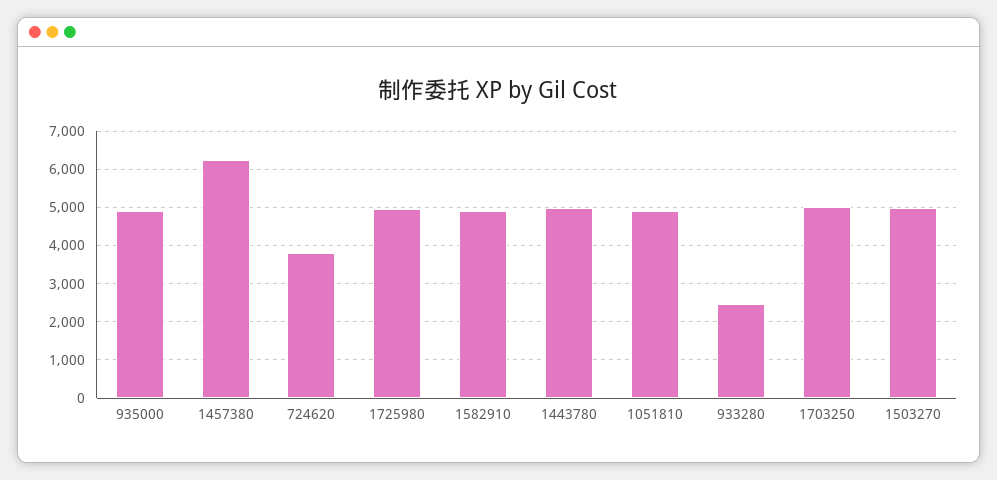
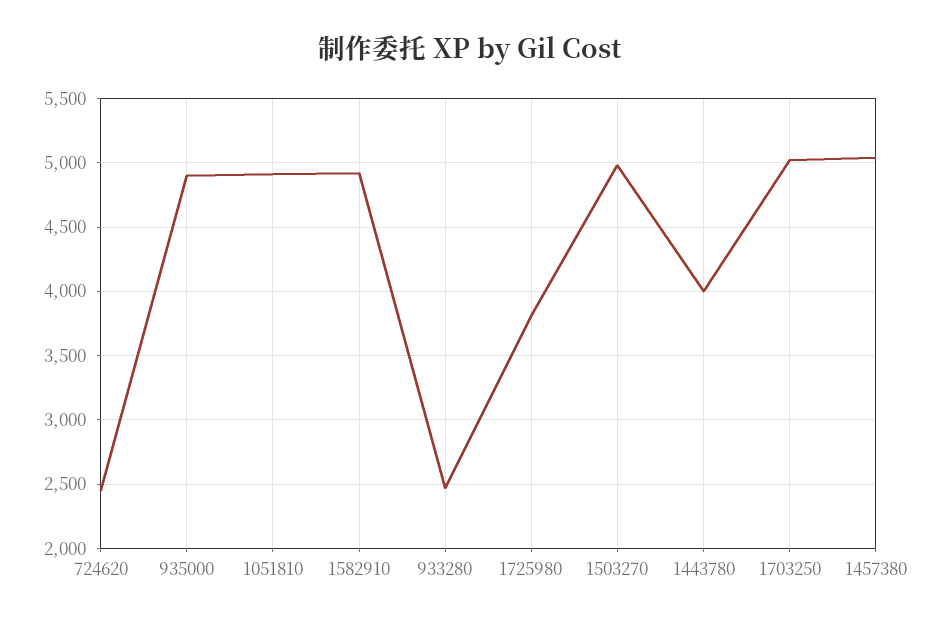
  {
    "935000": 4900,
-   "1457380": 6200,
+   "1457380": 5050,
-   "724620": 3800,
+   "724620": 2450,
-   "1725980": 5000,
+   "1725980": 3800,
    "1582910": 4900,
-   "1443780": 5000,
+   "1443780": 4000,
    "1051810": 4900,
    "933280": 2450,
    "1703250": 5000,
    "1503270": 5000
  }

